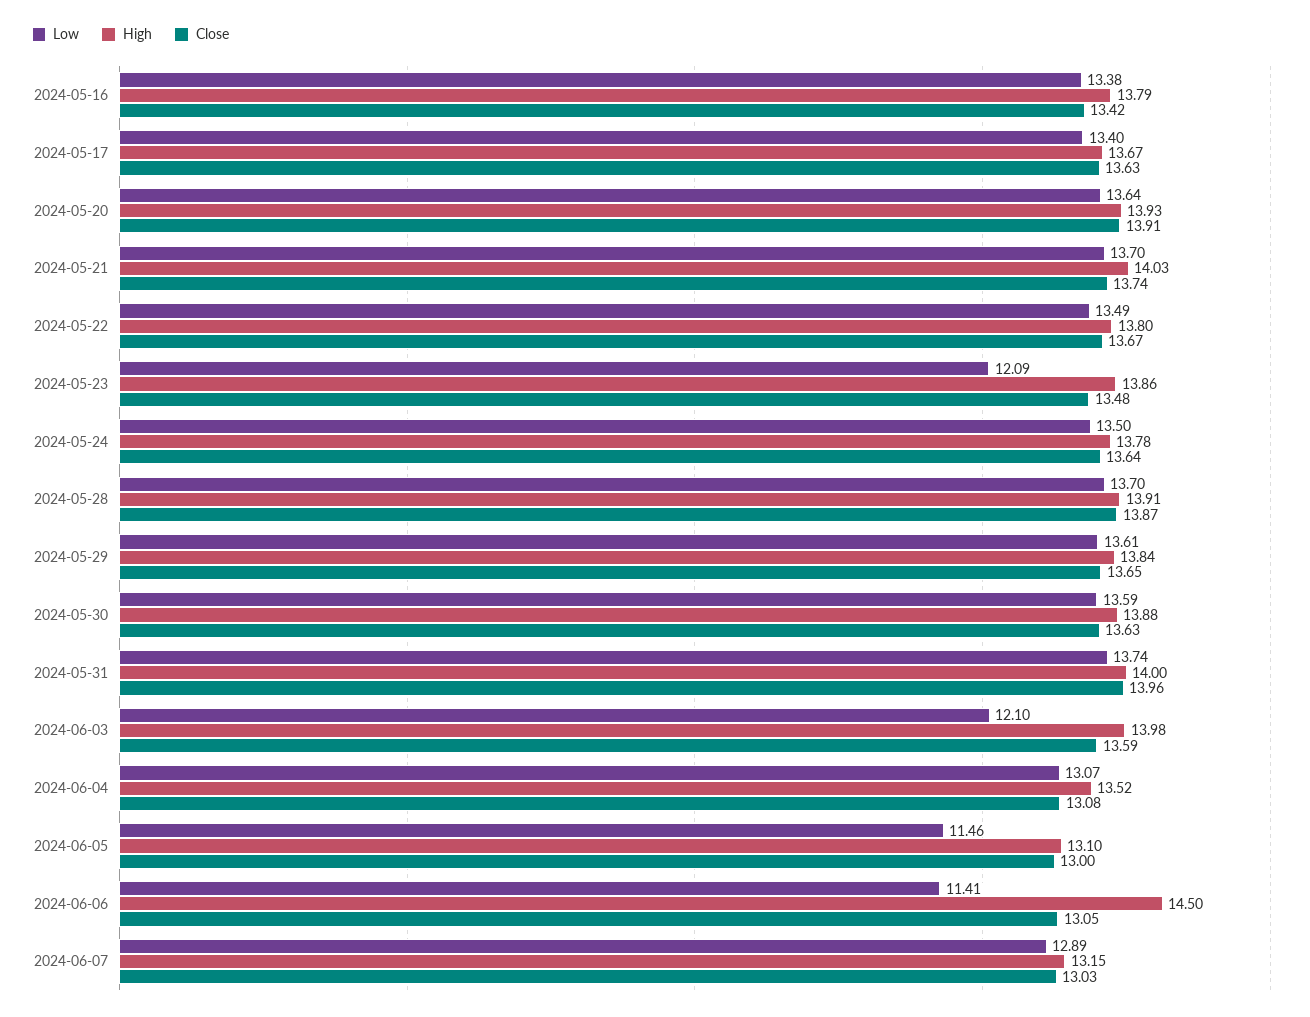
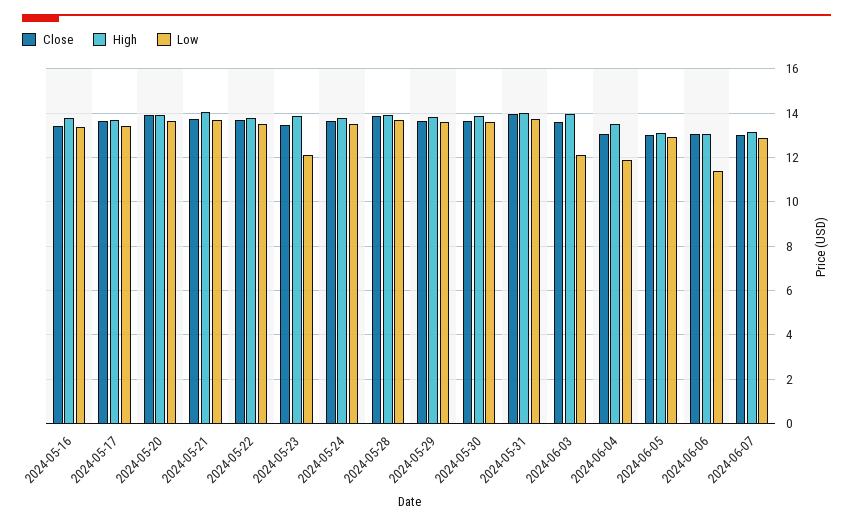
  {
    "Low": {
      "2024-05-16": 13.38,
      "2024-05-17": 13.4,
      "2024-05-20": 13.64,
      "2024-05-21": 13.7,
      "2024-05-22": 13.49,
      "2024-05-23": 12.09,
      "2024-05-24": 13.5,
      "2024-05-28": 13.7,
      "2024-05-29": 13.61,
      "2024-05-30": 13.59,
      "2024-05-31": 13.74,
      "2024-06-03": 12.1,
-     "2024-06-04": 13.07,
+     "2024-06-04": 12,
-     "2024-06-05": 11.46,
+     "2024-06-05": 13,
      "2024-06-06": 11.41,
      "2024-06-07": 12.89
    },
    "High": {
      "2024-05-16": 13.79,
      "2024-05-17": 13.67,
      "2024-05-20": 13.93,
      "2024-05-21": 14.03,
      "2024-05-22": 13.8,
      "2024-05-23": 13.86,
      "2024-05-24": 13.78,
      "2024-05-28": 13.91,
      "2024-05-29": 13.84,
      "2024-05-30": 13.88,
      "2024-05-31": 14,
      "2024-06-03": 13.98,
      "2024-06-04": 13.52,
      "2024-06-05": 13.1,
-     "2024-06-06": 14.5,
+     "2024-06-06": 13,
      "2024-06-07": 13.15
    },
    "Close": {
      "2024-05-16": 13.42,
      "2024-05-17": 13.63,
      "2024-05-20": 13.91,
      "2024-05-21": 13.74,
      "2024-05-22": 13.67,
      "2024-05-23": 13.48,
      "2024-05-24": 13.64,
      "2024-05-28": 13.87,
      "2024-05-29": 13.65,
      "2024-05-30": 13.63,
      "2024-05-31": 13.96,
      "2024-06-03": 13.59,
      "2024-06-04": 13.08,
      "2024-06-05": 13,
      "2024-06-06": 13.05,
      "2024-06-07": 13.03
    }
  }

